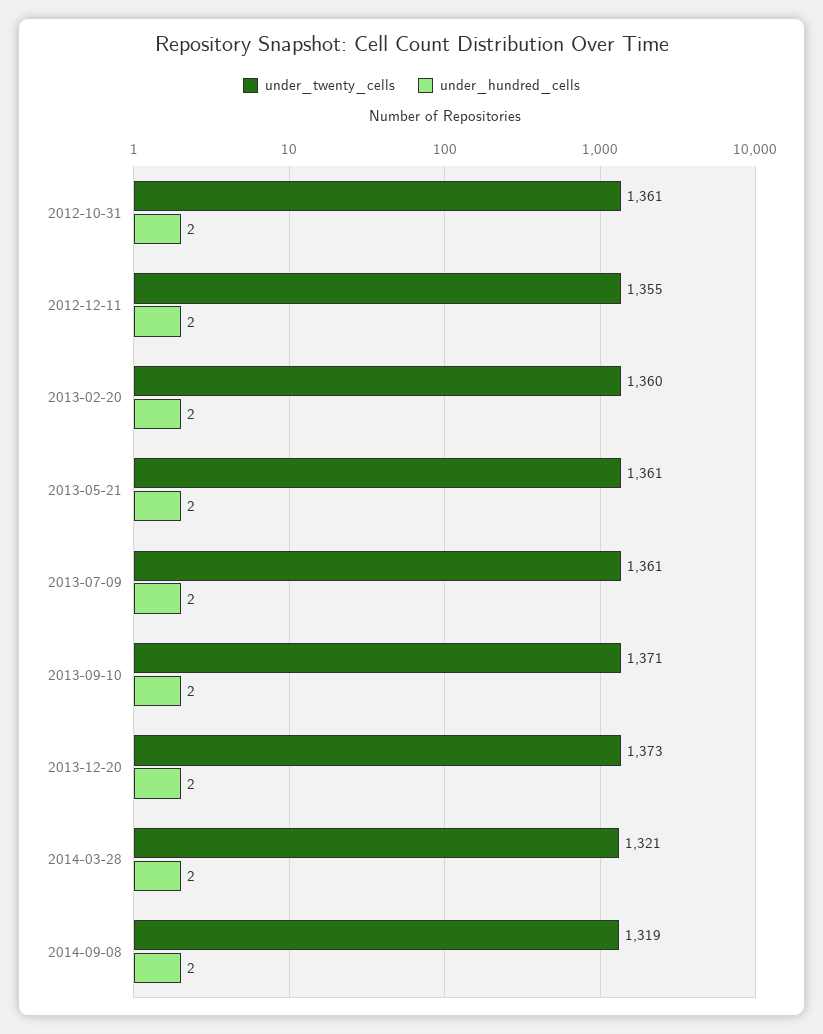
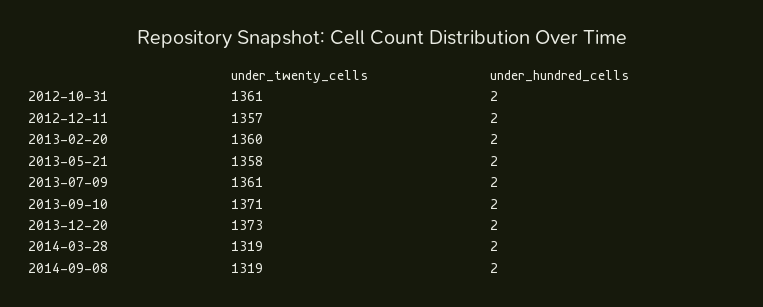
  {
    "under_twenty_cells": {
      "2012-10-31": 1361,
-     "2012-12-11": 1355,
+     "2012-12-11": 1357,
      "2013-02-20": 1360,
-     "2013-05-21": 1361,
+     "2013-05-21": 1358,
      "2013-07-09": 1361,
      "2013-09-10": 1371,
      "2013-12-20": 1373,
-     "2014-03-28": 1321,
+     "2014-03-28": 1319,
      "2014-09-08": 1319
    },
    "under_hundred_cells": {
      "2012-10-31": 2,
      "2012-12-11": 2,
      "2013-02-20": 2,
      "2013-05-21": 2,
      "2013-07-09": 2,
      "2013-09-10": 2,
      "2013-12-20": 2,
      "2014-03-28": 2,
      "2014-09-08": 2
    }
  }

